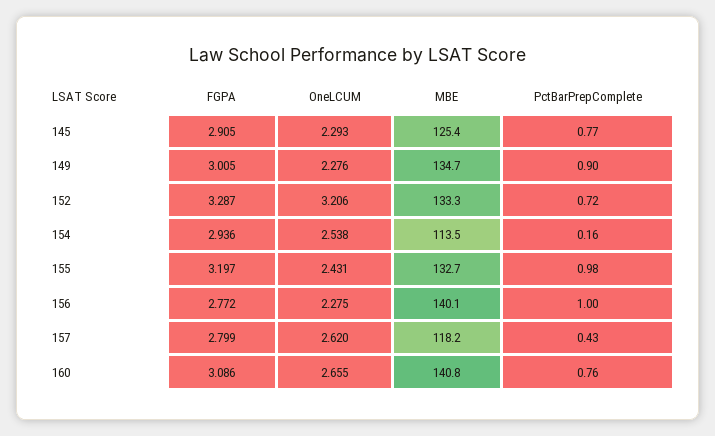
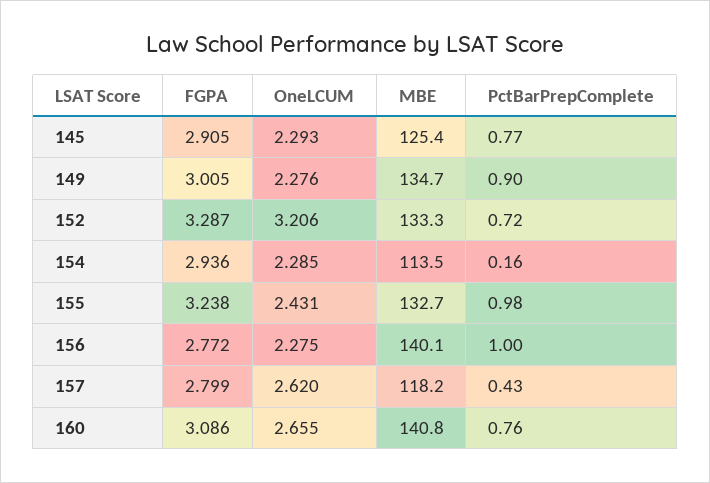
  {
    "FGPA": {
      "145": 2.905,
      "149": 3.005,
      "152": 3.287,
      "154": 2.936,
-     "155": 3.197,
+     "155": 3.238,
      "156": 2.772,
      "157": 2.799,
      "160": 3.086
    },
    "OneLCUM": {
      "145": 2.293,
      "149": 2.276,
      "152": 3.206,
-     "154": 2.538,
+     "154": 2.285,
      "155": 2.431,
      "156": 2.275,
      "157": 2.62,
      "160": 2.655
    },
    "MBE": {
      "145": 125.4,
      "149": 134.7,
      "152": 133.3,
      "154": 113.5,
      "155": 132.7,
      "156": 140.1,
      "157": 118.2,
      "160": 140.8
    },
    "PctBarPrepComplete": {
      "145": 0.77,
      "149": 0.9,
      "152": 0.72,
      "154": 0.16,
      "155": 0.98,
      "156": 1,
      "157": 0.43,
      "160": 0.76
    }
  }

